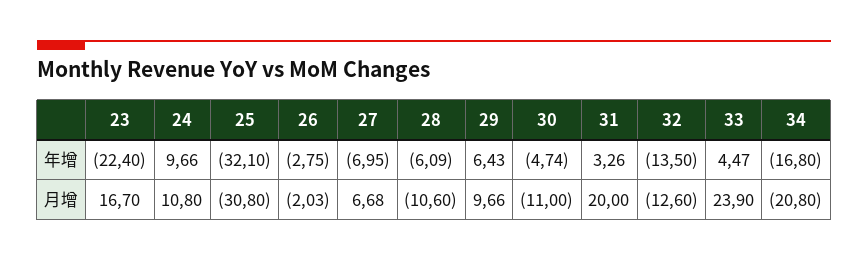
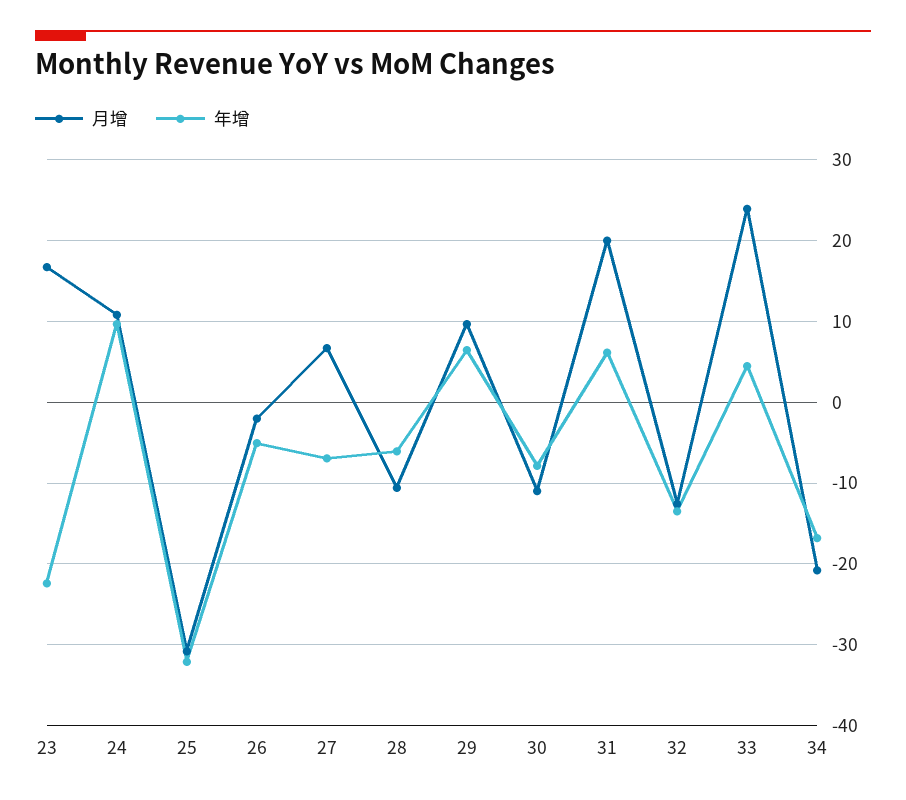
  {
    "年增": {
      "23": -22.4,
      "24": 9.66,
      "25": -32.1,
-     "26": -2.75,
+     "26": -5,
      "27": -6.95,
      "28": -6.09,
      "29": 6.43,
-     "30": -4.74,
+     "30": -8,
-     "31": 3.26,
+     "31": 6,
      "32": -13.5,
      "33": 4.47,
      "34": -16.8
    },
    "月增": {
      "23": 16.7,
      "24": 10.8,
      "25": -30.8,
      "26": -2.03,
      "27": 6.68,
      "28": -10.6,
      "29": 9.66,
      "30": -11,
      "31": 20,
      "32": -12.6,
      "33": 23.9,
      "34": -20.8
    }
  }

